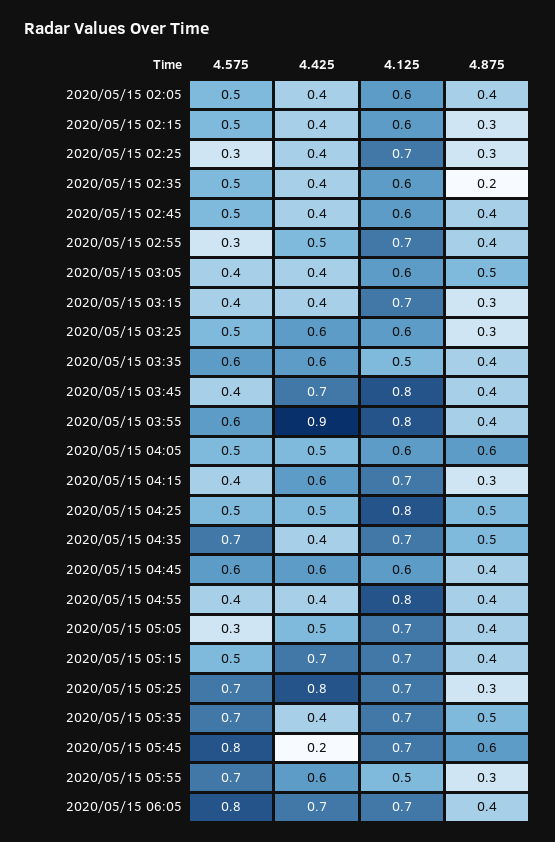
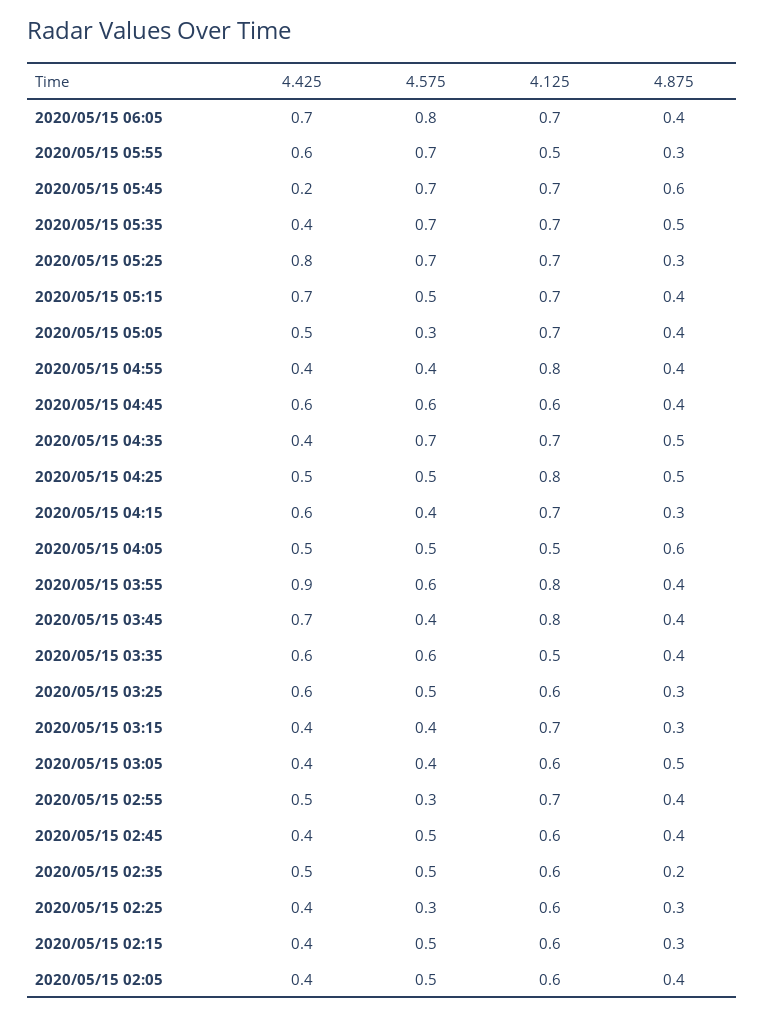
  {
    "4.575": {
      "2020/05/15 02:05": 0.5,
      "2020/05/15 02:15": 0.5,
      "2020/05/15 02:25": 0.3,
      "2020/05/15 02:35": 0.5,
      "2020/05/15 02:45": 0.5,
      "2020/05/15 02:55": 0.3,
      "2020/05/15 03:05": 0.4,
      "2020/05/15 03:15": 0.4,
      "2020/05/15 03:25": 0.5,
      "2020/05/15 03:35": 0.6,
      "2020/05/15 03:45": 0.4,
      "2020/05/15 03:55": 0.6,
      "2020/05/15 04:05": 0.5,
      "2020/05/15 04:15": 0.4,
      "2020/05/15 04:25": 0.5,
      "2020/05/15 04:35": 0.7,
      "2020/05/15 04:45": 0.6,
      "2020/05/15 04:55": 0.4,
      "2020/05/15 05:05": 0.3,
      "2020/05/15 05:15": 0.5,
      "2020/05/15 05:25": 0.7,
      "2020/05/15 05:35": 0.7,
-     "2020/05/15 05:45": 0.8,
+     "2020/05/15 05:45": 0.7,
      "2020/05/15 05:55": 0.7,
      "2020/05/15 06:05": 0.8
    },
    "4.425": {
      "2020/05/15 02:05": 0.4,
      "2020/05/15 02:15": 0.4,
      "2020/05/15 02:25": 0.4,
-     "2020/05/15 02:35": 0.4,
+     "2020/05/15 02:35": 0.5,
      "2020/05/15 02:45": 0.4,
      "2020/05/15 02:55": 0.5,
      "2020/05/15 03:05": 0.4,
      "2020/05/15 03:15": 0.4,
      "2020/05/15 03:25": 0.6,
      "2020/05/15 03:35": 0.6,
      "2020/05/15 03:45": 0.7,
      "2020/05/15 03:55": 0.9,
      "2020/05/15 04:05": 0.5,
      "2020/05/15 04:15": 0.6,
      "2020/05/15 04:25": 0.5,
      "2020/05/15 04:35": 0.4,
      "2020/05/15 04:45": 0.6,
      "2020/05/15 04:55": 0.4,
      "2020/05/15 05:05": 0.5,
      "2020/05/15 05:15": 0.7,
      "2020/05/15 05:25": 0.8,
      "2020/05/15 05:35": 0.4,
      "2020/05/15 05:45": 0.2,
      "2020/05/15 05:55": 0.6,
      "2020/05/15 06:05": 0.7
    },
    "4.125": {
      "2020/05/15 02:05": 0.6,
      "2020/05/15 02:15": 0.6,
-     "2020/05/15 02:25": 0.7,
+     "2020/05/15 02:25": 0.6,
      "2020/05/15 02:35": 0.6,
      "2020/05/15 02:45": 0.6,
      "2020/05/15 02:55": 0.7,
      "2020/05/15 03:05": 0.6,
      "2020/05/15 03:15": 0.7,
      "2020/05/15 03:25": 0.6,
      "2020/05/15 03:35": 0.5,
      "2020/05/15 03:45": 0.8,
      "2020/05/15 03:55": 0.8,
-     "2020/05/15 04:05": 0.6,
+     "2020/05/15 04:05": 0.5,
      "2020/05/15 04:15": 0.7,
      "2020/05/15 04:25": 0.8,
      "2020/05/15 04:35": 0.7,
      "2020/05/15 04:45": 0.6,
      "2020/05/15 04:55": 0.8,
      "2020/05/15 05:05": 0.7,
      "2020/05/15 05:15": 0.7,
      "2020/05/15 05:25": 0.7,
      "2020/05/15 05:35": 0.7,
      "2020/05/15 05:45": 0.7,
      "2020/05/15 05:55": 0.5,
      "2020/05/15 06:05": 0.7
    },
    "4.875": {
      "2020/05/15 02:05": 0.4,
      "2020/05/15 02:15": 0.3,
      "2020/05/15 02:25": 0.3,
      "2020/05/15 02:35": 0.2,
      "2020/05/15 02:45": 0.4,
      "2020/05/15 02:55": 0.4,
      "2020/05/15 03:05": 0.5,
      "2020/05/15 03:15": 0.3,
      "2020/05/15 03:25": 0.3,
      "2020/05/15 03:35": 0.4,
      "2020/05/15 03:45": 0.4,
      "2020/05/15 03:55": 0.4,
      "2020/05/15 04:05": 0.6,
      "2020/05/15 04:15": 0.3,
      "2020/05/15 04:25": 0.5,
      "2020/05/15 04:35": 0.5,
      "2020/05/15 04:45": 0.4,
      "2020/05/15 04:55": 0.4,
      "2020/05/15 05:05": 0.4,
      "2020/05/15 05:15": 0.4,
      "2020/05/15 05:25": 0.3,
      "2020/05/15 05:35": 0.5,
      "2020/05/15 05:45": 0.6,
      "2020/05/15 05:55": 0.3,
      "2020/05/15 06:05": 0.4
    }
  }

